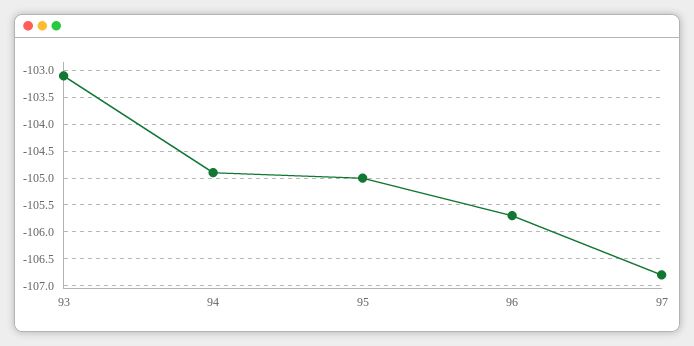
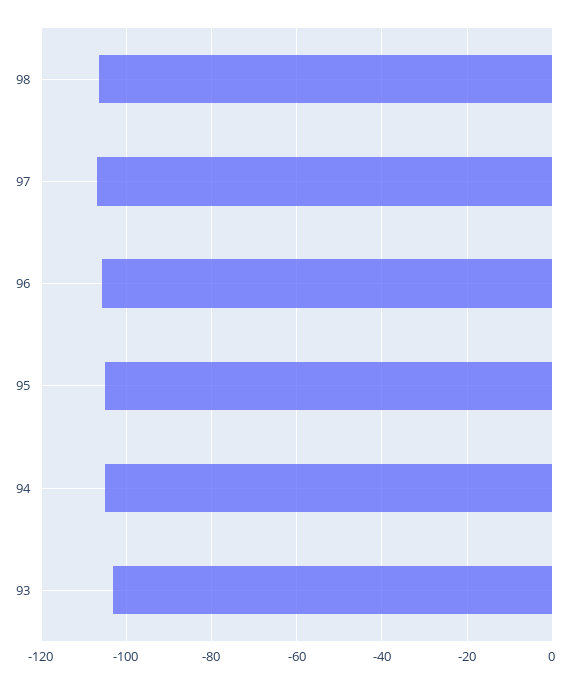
  {
    "93": -103,
    "94": -105,
    "95": -105,
    "96": -105.5,
-   "97": -107
+   "97": -107,
+   "98": -106
  }

